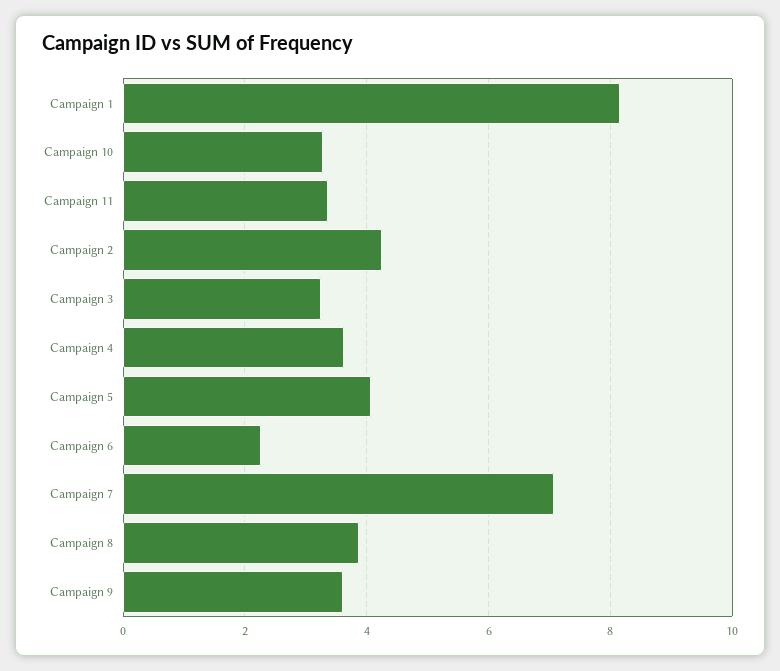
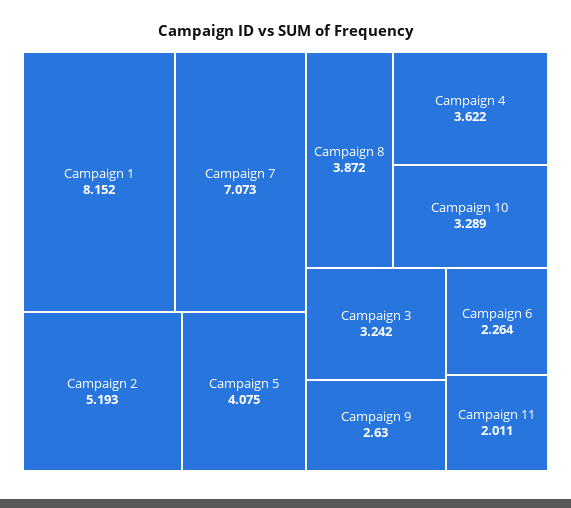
  {
    "Campaign 1": 8.152,
    "Campaign 10": 3.289,
-   "Campaign 11": 3.4,
+   "Campaign 11": 2.011,
-   "Campaign 2": 4.2,
+   "Campaign 2": 5.193,
    "Campaign 3": 3.242,
    "Campaign 4": 3.622,
    "Campaign 5": 4.075,
    "Campaign 6": 2.264,
    "Campaign 7": 7.073,
    "Campaign 8": 3.872,
-   "Campaign 9": 3.6
+   "Campaign 9": 2.63
  }

